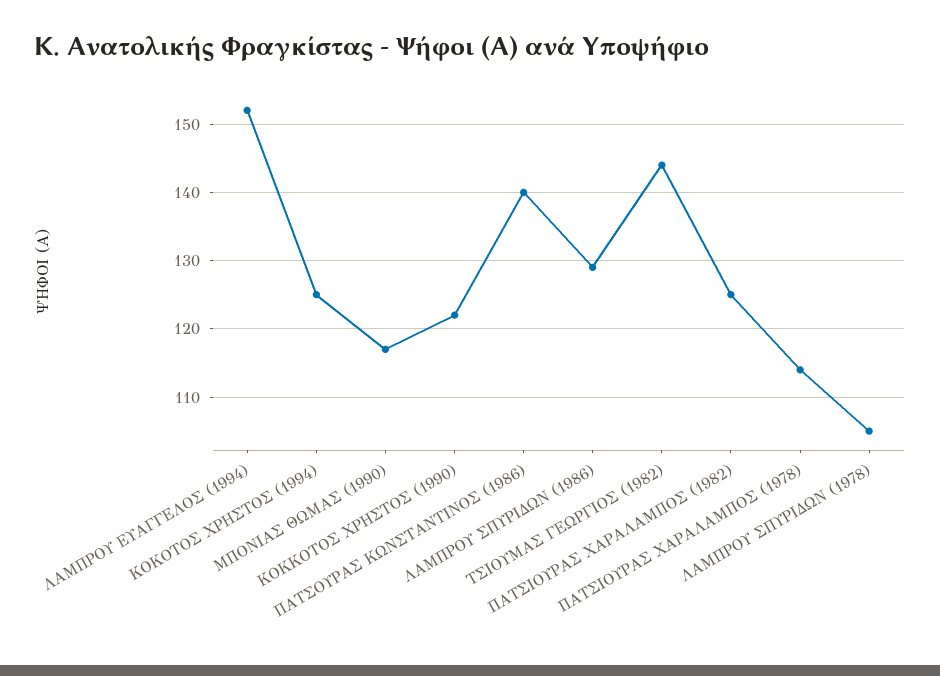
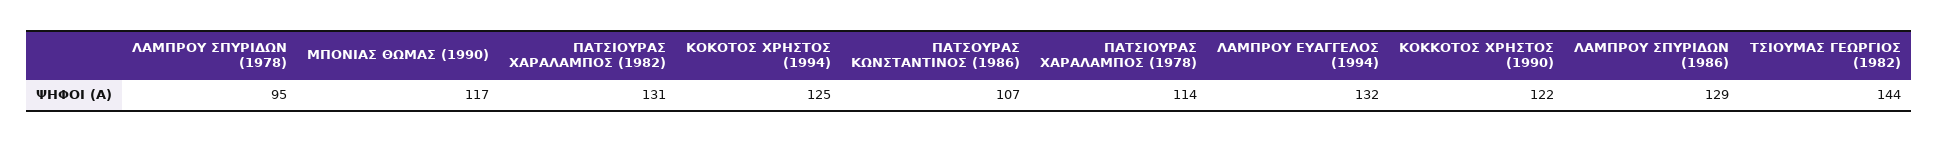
  {
-   "ΛΑΜΠΡΟΥ ΕΥΑΓΓΕΛΟΣ (1994)": 152,
+   "ΛΑΜΠΡΟΥ ΕΥΑΓΓΕΛΟΣ (1994)": 132,
    "ΚΟΚΟΤΟΣ ΧΡΗΣΤΟΣ (1994)": 125,
    "ΜΠΟΝΙΑΣ ΘΩΜΑΣ (1990)": 117,
    "ΚΟΚΚΟΤΟΣ ΧΡΗΣΤΟΣ (1990)": 122,
-   "ΠΑΤΣΟΥΡΑΣ ΚΩΝΣΤΑΝΤΙΝΟΣ (1986)": 140,
+   "ΠΑΤΣΟΥΡΑΣ ΚΩΝΣΤΑΝΤΙΝΟΣ (1986)": 107,
    "ΛΑΜΠΡΟΥ ΣΠΥΡΙΔΩΝ (1986)": 129,
    "ΤΣΙΟΥΜΑΣ ΓΕΩΡΓΙΟΣ (1982)": 144,
-   "ΠΑΤΣΙΟΥΡΑΣ ΧΑΡΑΛΑΜΠΟΣ (1982)": 125,
+   "ΠΑΤΣΙΟΥΡΑΣ ΧΑΡΑΛΑΜΠΟΣ (1982)": 131,
    "ΠΑΤΣΙΟΥΡΑΣ ΧΑΡΑΛΑΜΠΟΣ (1978)": 114,
-   "ΛΑΜΠΡΟΥ ΣΠΥΡΙΔΩΝ (1978)": 105
+   "ΛΑΜΠΡΟΥ ΣΠΥΡΙΔΩΝ (1978)": 95
  }

